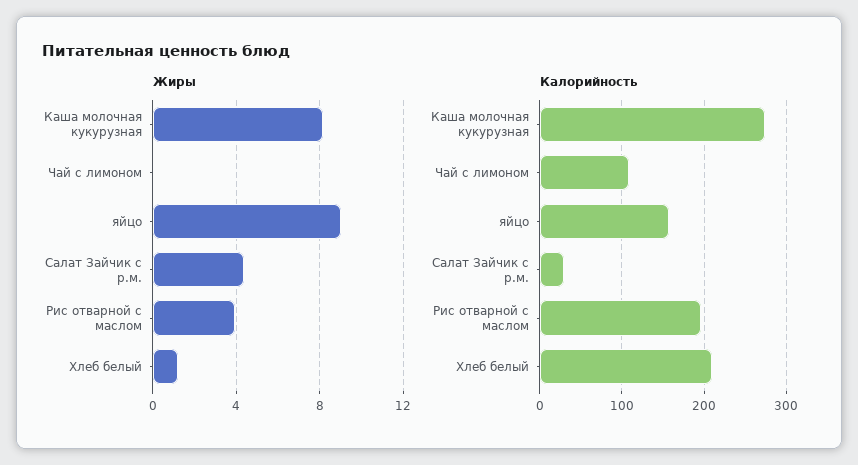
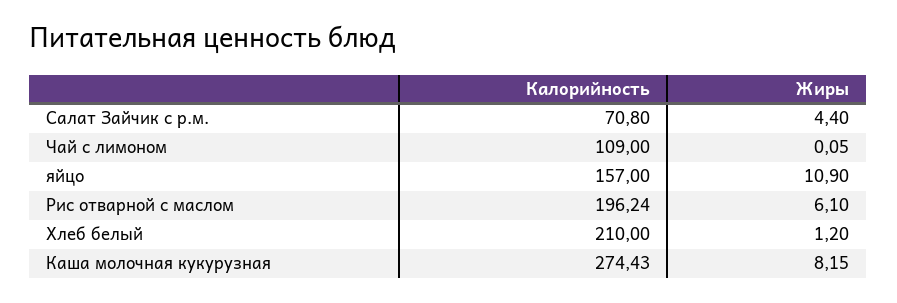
  {
    "Жиры": {
      "Каша молочная кукурузная": 8.15,
      "Чай с лимоном": 0.05,
-     "яйцо": 9,
+     "яйцо": 10.9,
      "Салат Зайчик с р.м.": 4.4,
-     "Рис отварной с маслом": 4,
+     "Рис отварной с маслом": 6.1,
      "Хлеб белый": 1.2
    },
    "Калорийность": {
      "Каша молочная кукурузная": 274.43,
      "Чай с лимоном": 109,
      "яйцо": 157,
-     "Салат Зайчик с р.м.": 30,
+     "Салат Зайчик с р.м.": 70.8,
      "Рис отварной с маслом": 196.24,
      "Хлеб белый": 210
    }
  }

